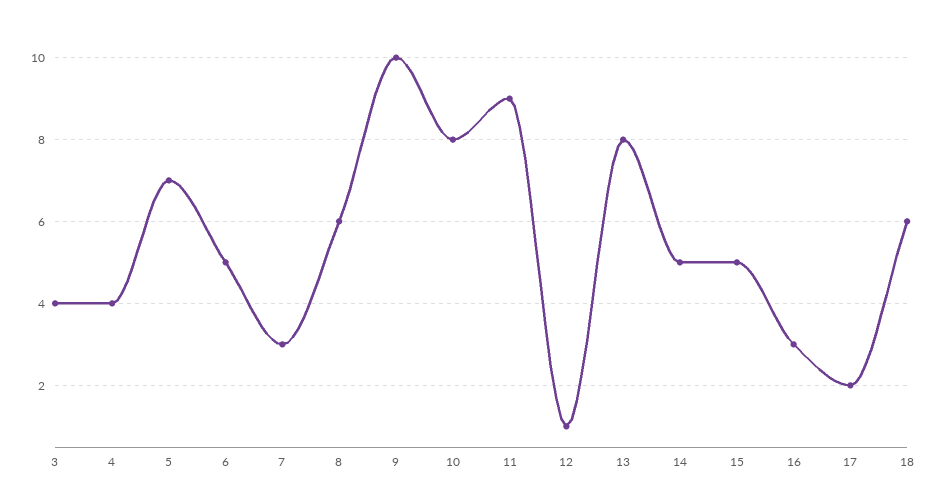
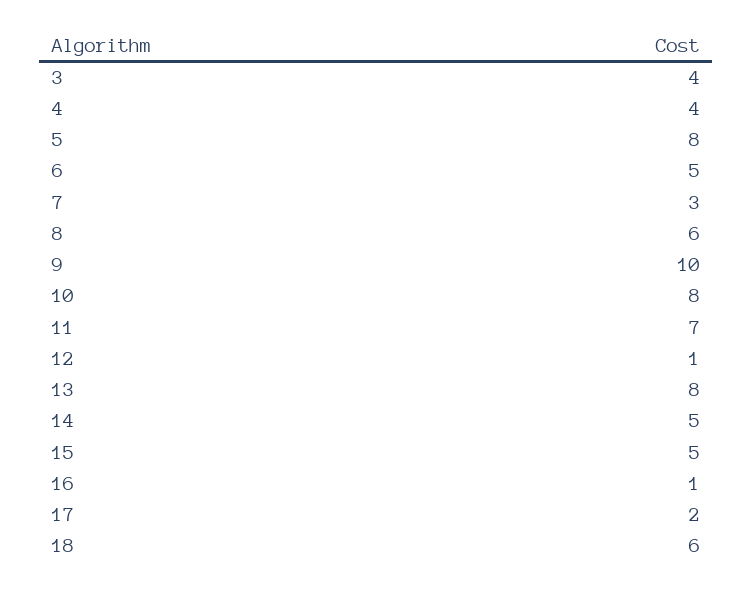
  {
    "3": 4,
    "4": 4,
-   "5": 7,
+   "5": 8,
    "6": 5,
    "7": 3,
    "8": 6,
    "9": 10,
    "10": 8,
-   "11": 9,
+   "11": 7,
    "12": 1,
    "13": 8,
    "14": 5,
    "15": 5,
-   "16": 3,
+   "16": 1,
    "17": 2,
    "18": 6
  }

